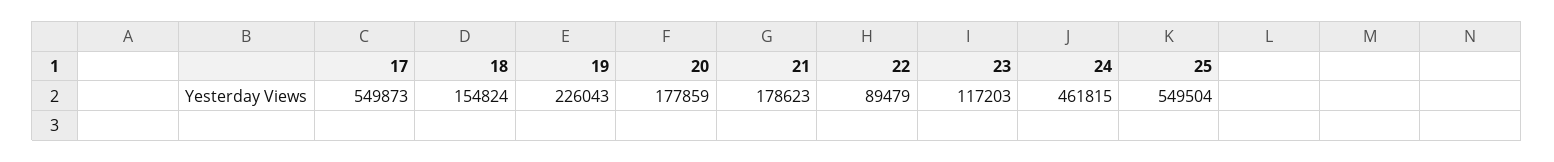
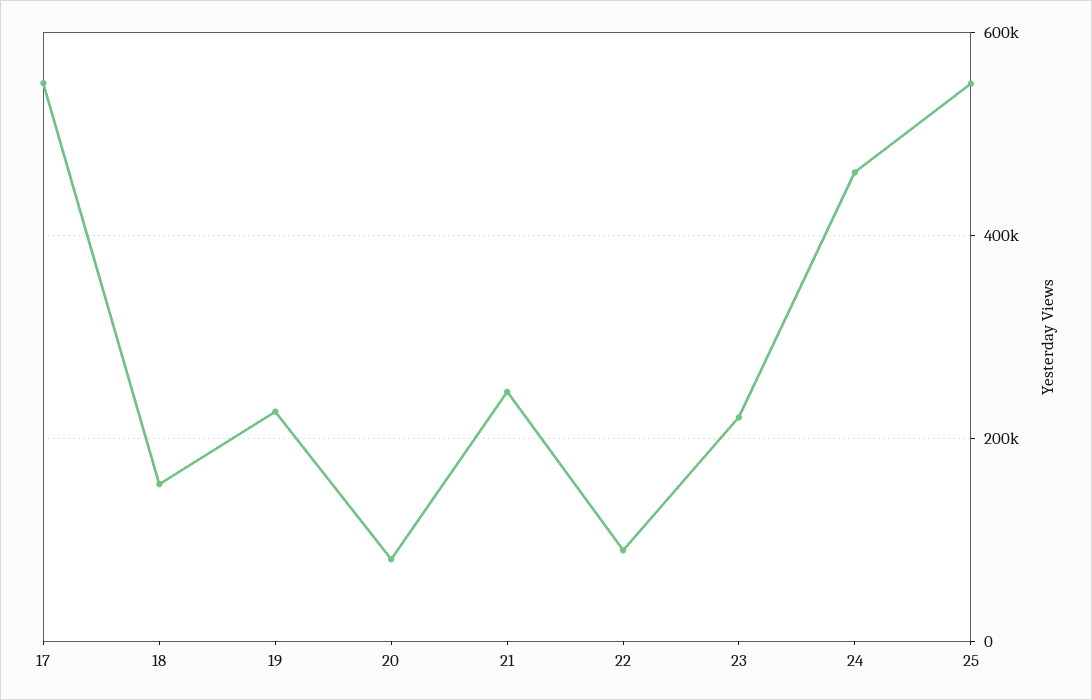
  {
    "17": 549873,
    "18": 154824,
    "19": 226043,
-   "20": 177859,
+   "20": 80000,
-   "21": 178623,
+   "21": 240000,
    "22": 89479,
-   "23": 117203,
+   "23": 220000,
    "24": 461815,
    "25": 549504
  }

